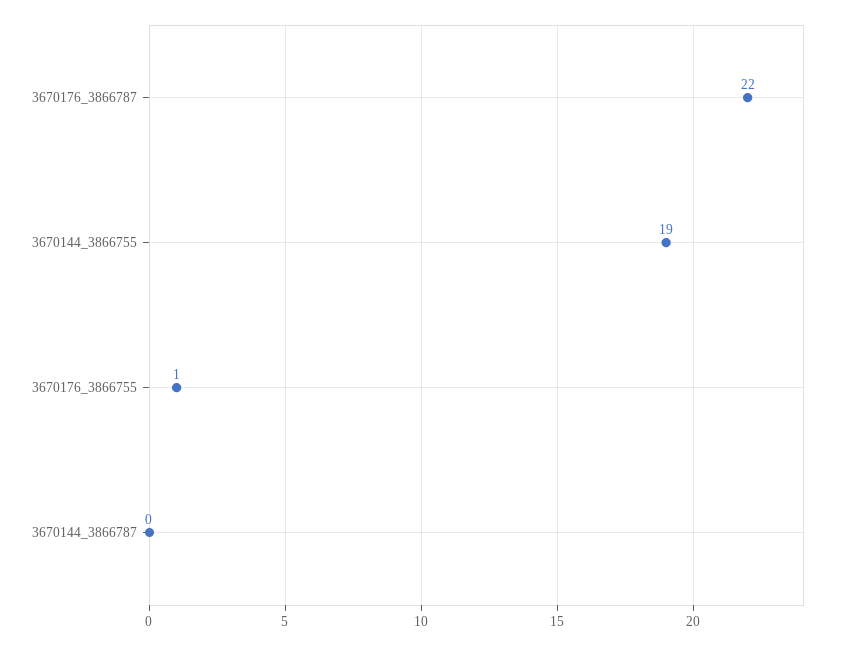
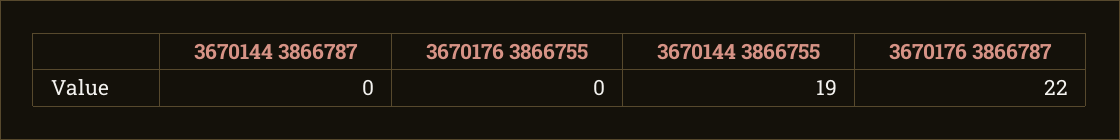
  {
    "3670176_3866787": 22,
    "3670144_3866755": 19,
-   "3670176_3866755": 1,
+   "3670176_3866755": 0,
    "3670144_3866787": 0
  }

